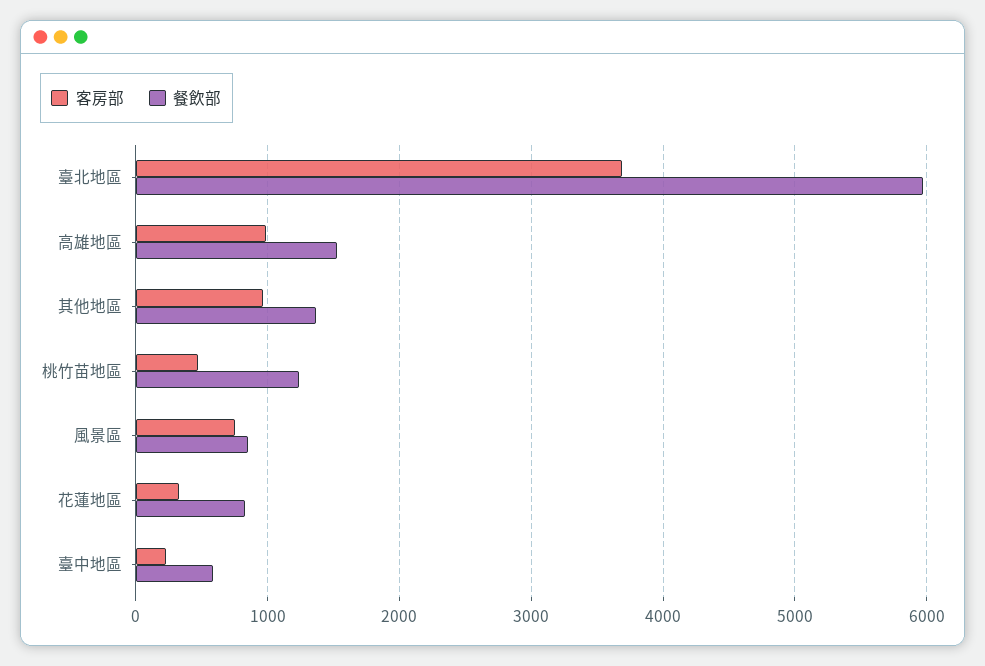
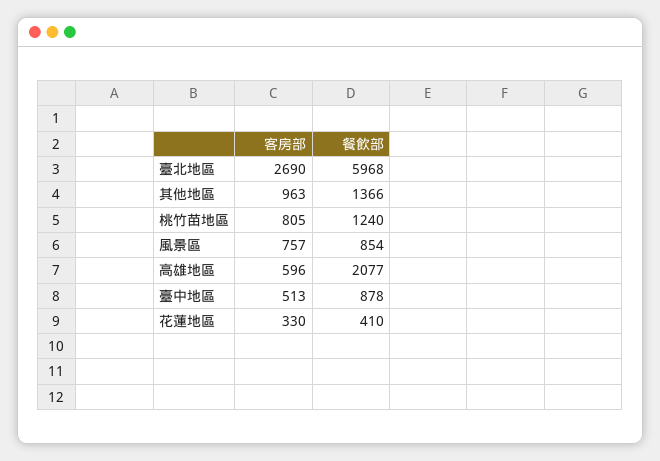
  {
    "客房部": {
-     "臺北地區": 3700,
+     "臺北地區": 2690,
-     "高雄地區": 1000,
+     "高雄地區": 596,
      "其他地區": 963,
-     "桃竹苗地區": 500,
+     "桃竹苗地區": 805,
      "風景區": 757,
      "花蓮地區": 330,
-     "臺中地區": 200
+     "臺中地區": 513
    },
    "餐飲部": {
      "臺北地區": 5968,
-     "高雄地區": 1500,
+     "高雄地區": 2077,
      "其他地區": 1366,
      "桃竹苗地區": 1240,
      "風景區": 854,
-     "花蓮地區": 800,
+     "花蓮地區": 410,
-     "臺中地區": 600
+     "臺中地區": 878
    }
  }

